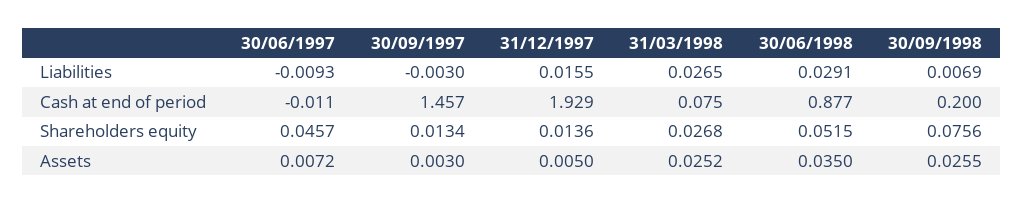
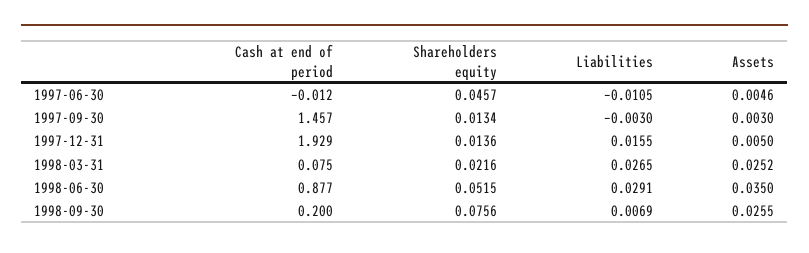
  {
    "30/06/1997": {
-     "Liabilities": -0.0093,
+     "Liabilities": -0.0105,
-     "Cash at end of period": -0.011,
+     "Cash at end of period": -0.012,
      "Shareholders equity": 0.0457,
-     "Assets": 0.0072
+     "Assets": 0.0046
    },
    "30/09/1997": {
      "Liabilities": -0.003,
      "Cash at end of period": 1.457,
      "Shareholders equity": 0.0134,
      "Assets": 0.003
    },
    "31/12/1997": {
      "Liabilities": 0.0155,
      "Cash at end of period": 1.929,
      "Shareholders equity": 0.0136,
      "Assets": 0.005
    },
    "31/03/1998": {
      "Liabilities": 0.0265,
      "Cash at end of period": 0.075,
-     "Shareholders equity": 0.0268,
+     "Shareholders equity": 0.0216,
      "Assets": 0.0252
    },
    "30/06/1998": {
      "Liabilities": 0.0291,
      "Cash at end of period": 0.877,
      "Shareholders equity": 0.0515,
      "Assets": 0.035
    },
    "30/09/1998": {
      "Liabilities": 0.0069,
      "Cash at end of period": 0.2,
      "Shareholders equity": 0.0756,
      "Assets": 0.0255
    }
  }

